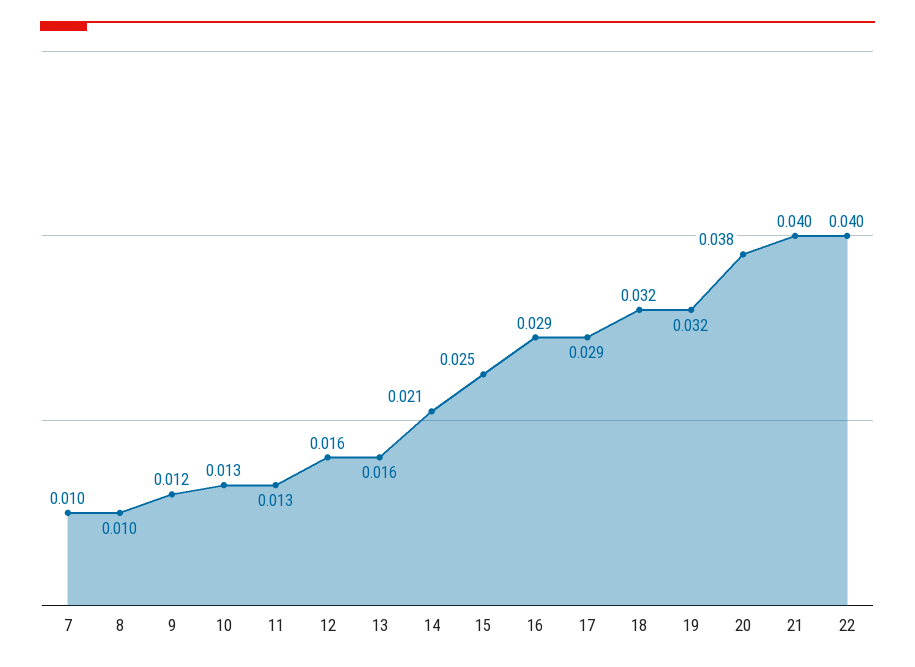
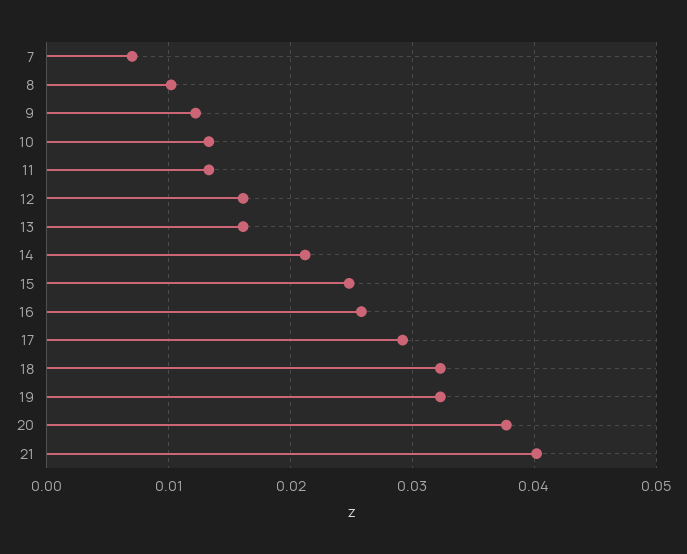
  {
-   "7": 0.01,
+   "7": 0.007,
    "8": 0.01,
    "9": 0.012,
    "10": 0.013,
    "11": 0.013,
    "12": 0.016,
    "13": 0.016,
    "14": 0.021,
    "15": 0.025,
-   "16": 0.029,
+   "16": 0.026,
    "17": 0.029,
    "18": 0.032,
    "19": 0.032,
    "20": 0.038,
-   "21": 0.04,
+   "21": 0.04
-   "22": 0.04
  }

